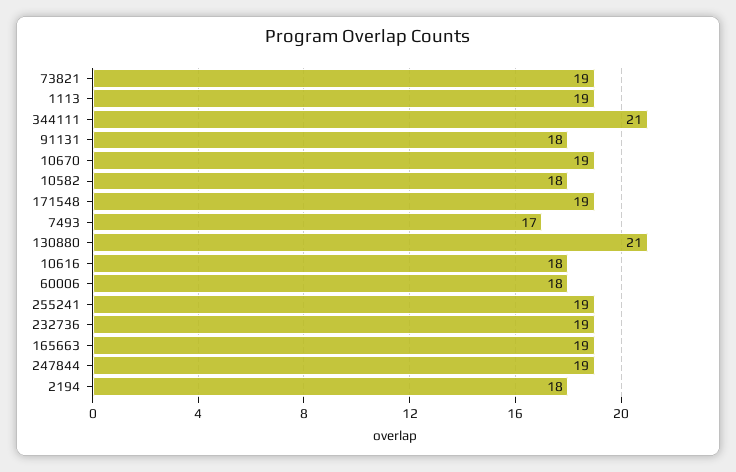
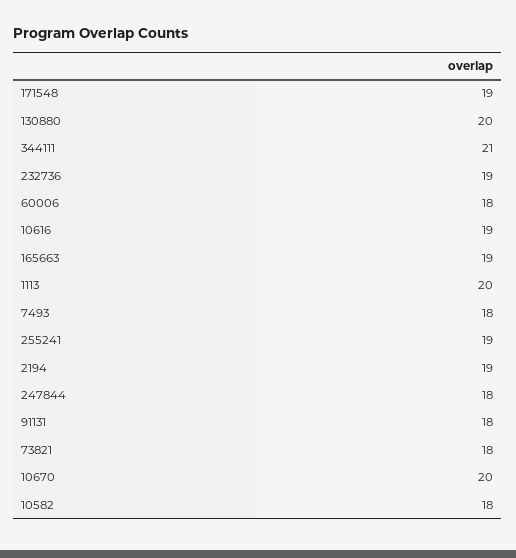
  {
-   "73821": 19,
+   "73821": 18,
-   "1113": 19,
+   "1113": 20,
    "344111": 21,
    "91131": 18,
-   "10670": 19,
+   "10670": 20,
    "10582": 18,
    "171548": 19,
-   "7493": 17,
+   "7493": 18,
-   "130880": 21,
+   "130880": 20,
-   "10616": 18,
+   "10616": 19,
    "60006": 18,
    "255241": 19,
    "232736": 19,
    "165663": 19,
-   "247844": 19,
+   "247844": 18,
-   "2194": 18
+   "2194": 19
  }

